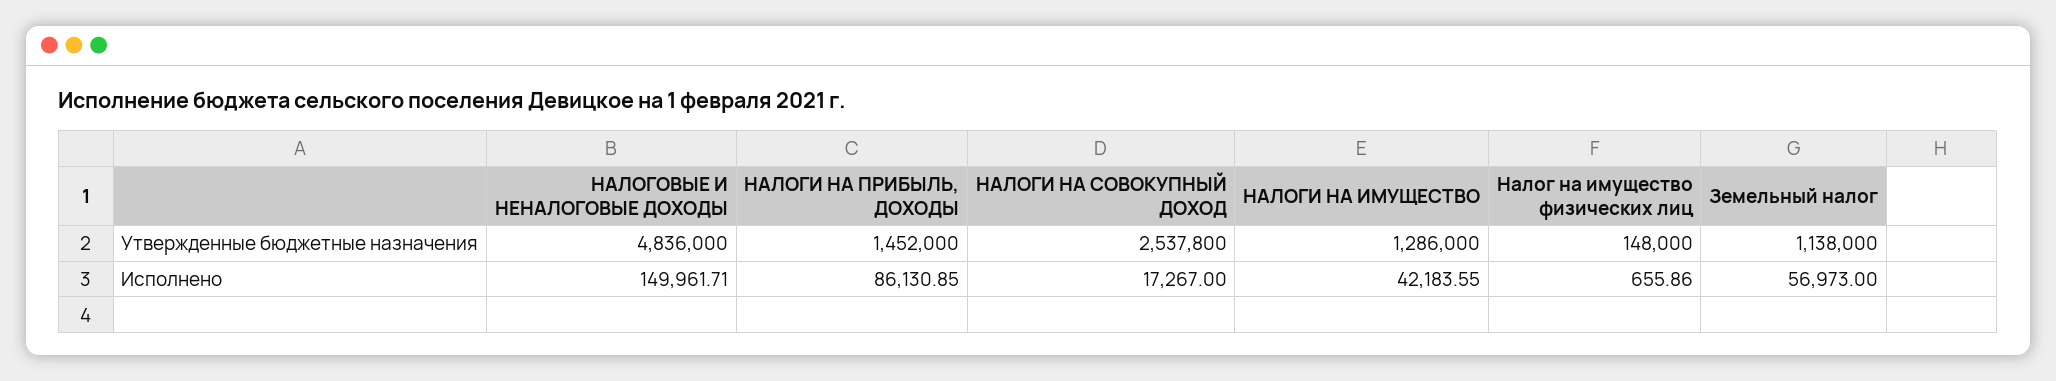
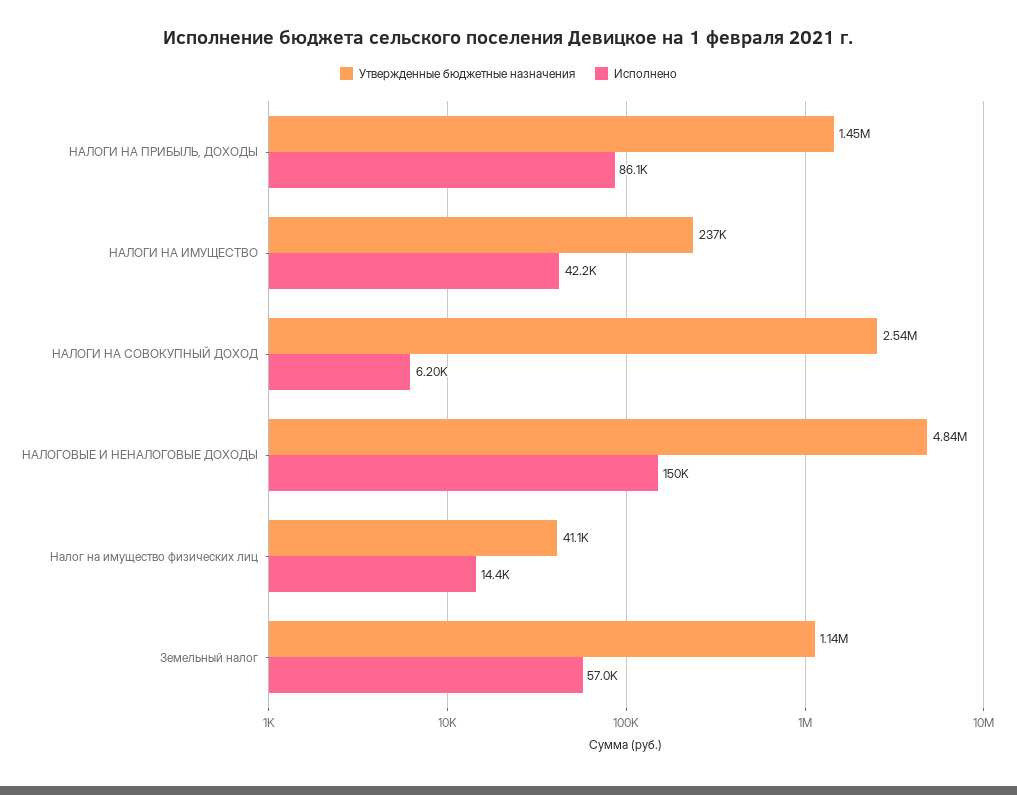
  {
    "Утвержденные бюджетные назначения": {
      "НАЛОГОВЫЕ И НЕНАЛОГОВЫЕ ДОХОДЫ": 4836000,
      "НАЛОГИ НА ПРИБЫЛЬ, ДОХОДЫ": 1452000,
      "НАЛОГИ НА СОВОКУПНЫЙ ДОХОД": 2537800,
-     "НАЛОГИ НА ИМУЩЕСТВО": 1286000,
+     "НАЛОГИ НА ИМУЩЕСТВО": 237000,
-     "Налог на имущество физических лиц": 148000,
+     "Налог на имущество физических лиц": 41100,
      "Земельный налог": 1138000
    },
    "Исполнено": {
      "НАЛОГОВЫЕ И НЕНАЛОГОВЫЕ ДОХОДЫ": 149961.71,
      "НАЛОГИ НА ПРИБЫЛЬ, ДОХОДЫ": 86130.85,
-     "НАЛОГИ НА СОВОКУПНЫЙ ДОХОД": 17267,
+     "НАЛОГИ НА СОВОКУПНЫЙ ДОХОД": 6200,
      "НАЛОГИ НА ИМУЩЕСТВО": 42183.55,
-     "Налог на имущество физических лиц": 655.86,
+     "Налог на имущество физических лиц": 14400,
      "Земельный налог": 56973
    }
  }

